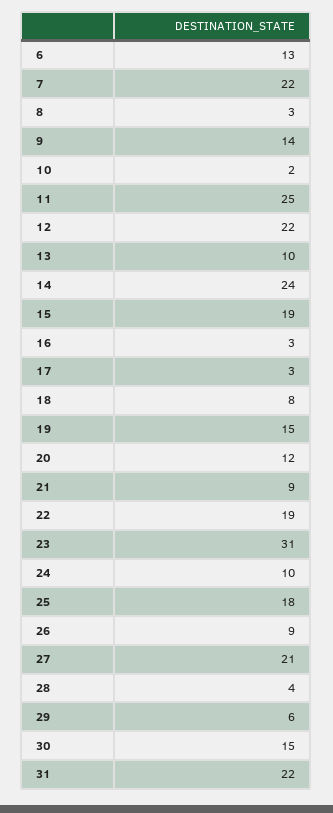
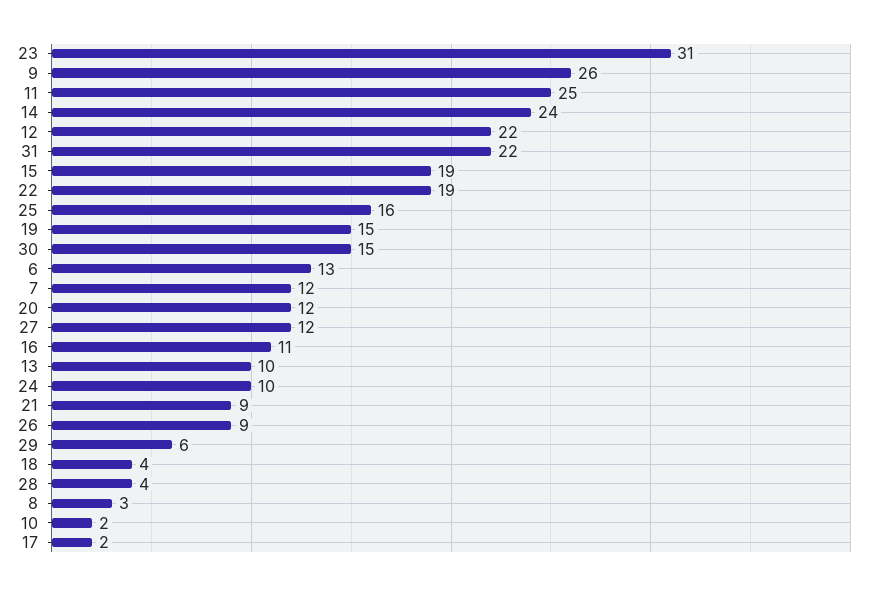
  {
    "6": 13,
-   "7": 22,
+   "7": 12,
    "8": 3,
-   "9": 14,
+   "9": 26,
    "10": 2,
    "11": 25,
    "12": 22,
    "13": 10,
    "14": 24,
    "15": 19,
-   "16": 3,
+   "16": 11,
-   "17": 3,
+   "17": 2,
-   "18": 8,
+   "18": 4,
    "19": 15,
    "20": 12,
    "21": 9,
    "22": 19,
    "23": 31,
    "24": 10,
-   "25": 18,
+   "25": 16,
    "26": 9,
-   "27": 21,
+   "27": 12,
    "28": 4,
    "29": 6,
    "30": 15,
    "31": 22
  }

